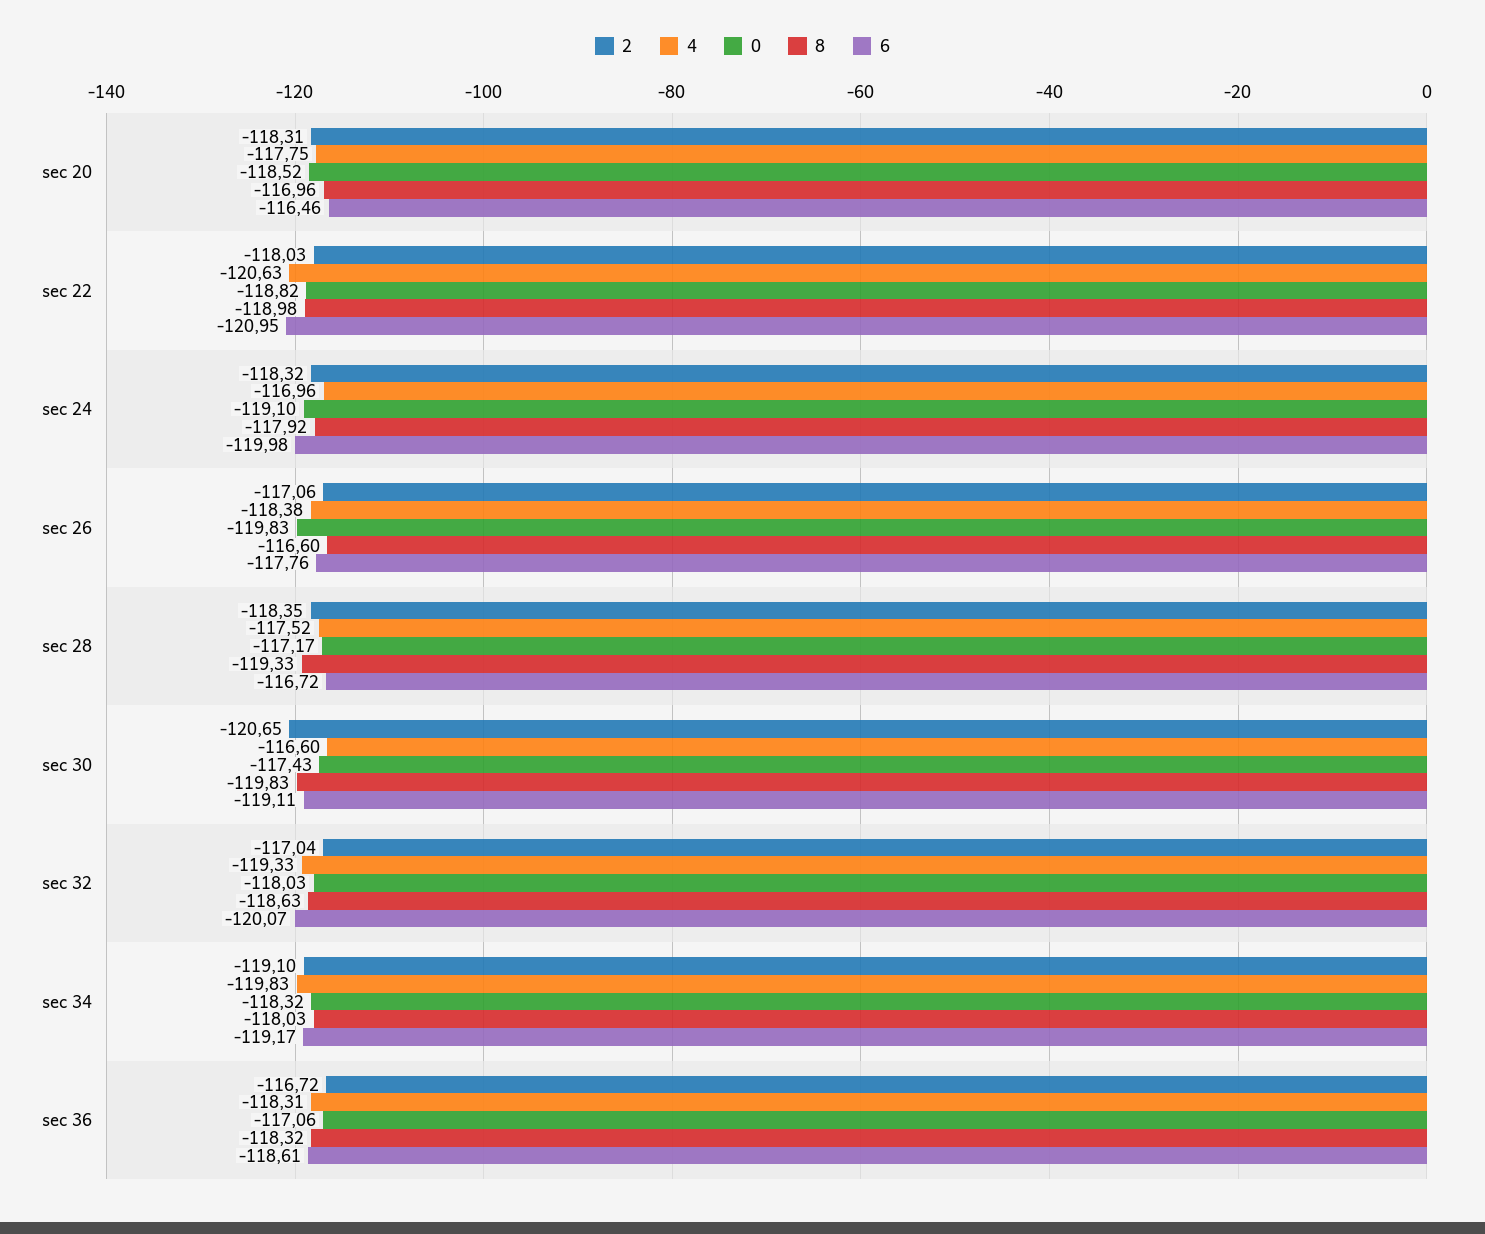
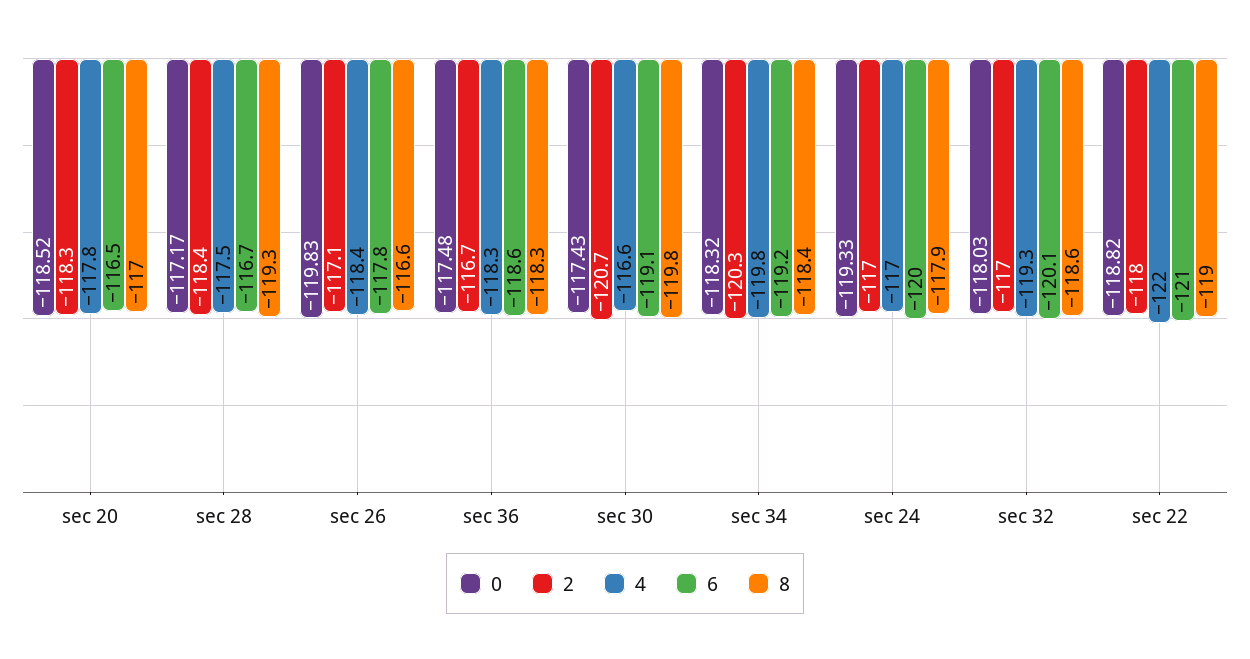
  {
    "2": {
      "sec 20": -118.31,
      "sec 22": -118.03,
-     "sec 24": -118.32,
+     "sec 24": -117,
      "sec 26": -117.06,
      "sec 28": -118.35,
      "sec 30": -120.65,
      "sec 32": -117.04,
-     "sec 34": -119.1,
+     "sec 34": -120.3,
      "sec 36": -116.72
    },
    "4": {
      "sec 20": -117.75,
-     "sec 22": -120.63,
+     "sec 22": -122,
      "sec 24": -116.96,
      "sec 26": -118.38,
      "sec 28": -117.52,
      "sec 30": -116.6,
      "sec 32": -119.33,
      "sec 34": -119.83,
      "sec 36": -118.31
    },
    "0": {
      "sec 20": -118.52,
      "sec 22": -118.82,
-     "sec 24": -119.1,
+     "sec 24": -119.33,
      "sec 26": -119.83,
      "sec 28": -117.17,
      "sec 30": -117.43,
      "sec 32": -118.03,
      "sec 34": -118.32,
-     "sec 36": -117.06
+     "sec 36": -117.48
    },
    "8": {
      "sec 20": -116.96,
      "sec 22": -118.98,
      "sec 24": -117.92,
      "sec 26": -116.6,
      "sec 28": -119.33,
      "sec 30": -119.83,
      "sec 32": -118.63,
-     "sec 34": -118.03,
+     "sec 34": -118.4,
      "sec 36": -118.32
    },
    "6": {
      "sec 20": -116.46,
      "sec 22": -120.95,
      "sec 24": -119.98,
      "sec 26": -117.76,
      "sec 28": -116.72,
      "sec 30": -119.11,
      "sec 32": -120.07,
      "sec 34": -119.17,
      "sec 36": -118.61
    }
  }

